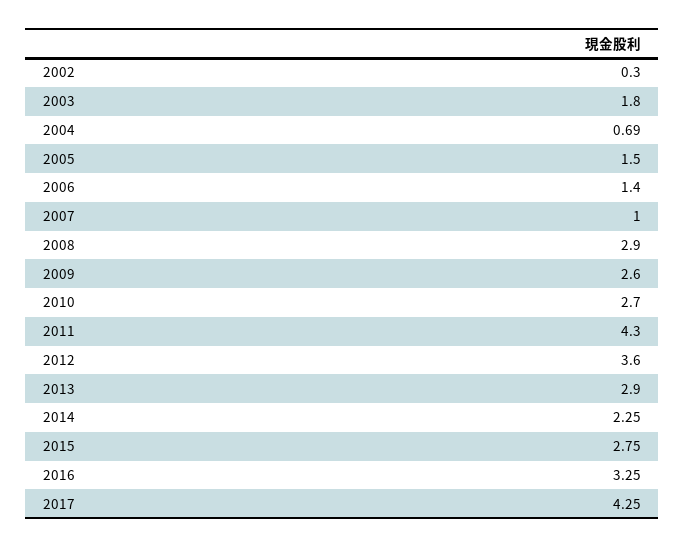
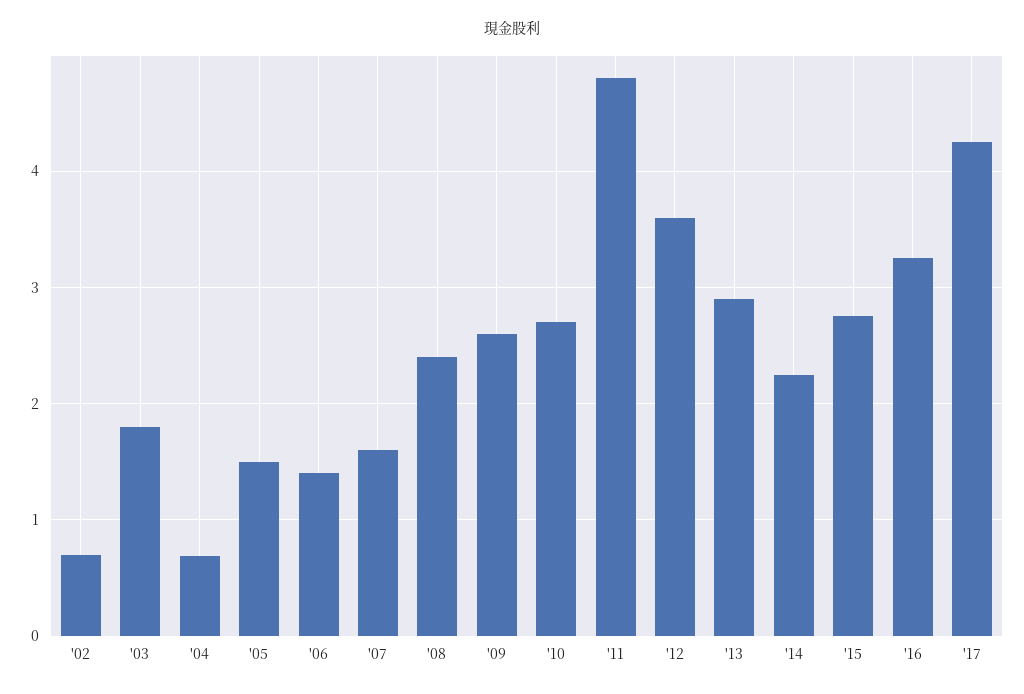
  {
-   "2002": 0.3,
+   "2002": 0.7,
    "2003": 1.8,
    "2004": 0.69,
    "2005": 1.5,
    "2006": 1.4,
-   "2007": 1,
+   "2007": 1.6,
-   "2008": 2.9,
+   "2008": 2.4,
    "2009": 2.6,
    "2010": 2.7,
-   "2011": 4.3,
+   "2011": 4.8,
    "2012": 3.6,
    "2013": 2.9,
    "2014": 2.25,
    "2015": 2.75,
    "2016": 3.25,
    "2017": 4.25
  }

